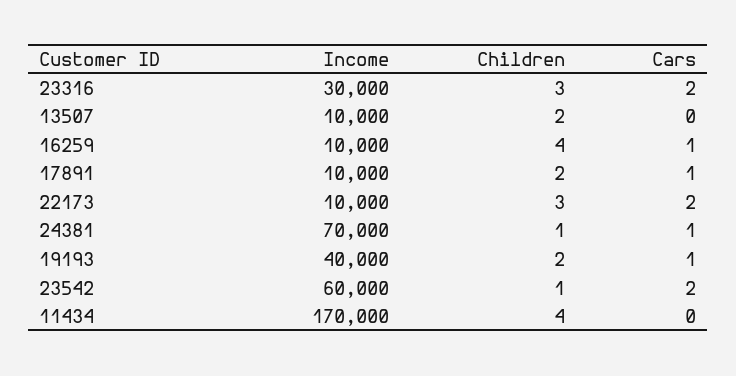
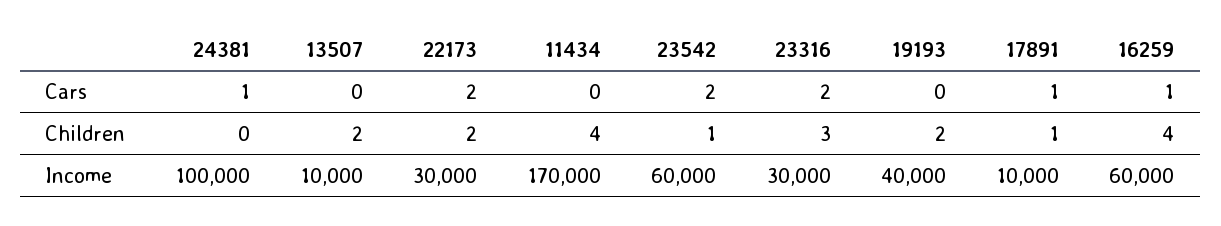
  {
    "Income": {
      "23316": 30000,
      "13507": 10000,
-     "16259": 10000,
+     "16259": 60000,
      "17891": 10000,
-     "22173": 10000,
+     "22173": 30000,
-     "24381": 70000,
+     "24381": 100000,
      "19193": 40000,
      "23542": 60000,
      "11434": 170000
    },
    "Children": {
      "23316": 3,
      "13507": 2,
      "16259": 4,
-     "17891": 2,
+     "17891": 1,
-     "22173": 3,
+     "22173": 2,
-     "24381": 1,
+     "24381": 0,
      "19193": 2,
      "23542": 1,
      "11434": 4
    },
    "Cars": {
      "23316": 2,
      "13507": 0,
      "16259": 1,
      "17891": 1,
      "22173": 2,
      "24381": 1,
-     "19193": 1,
+     "19193": 0,
      "23542": 2,
      "11434": 0
    }
  }

